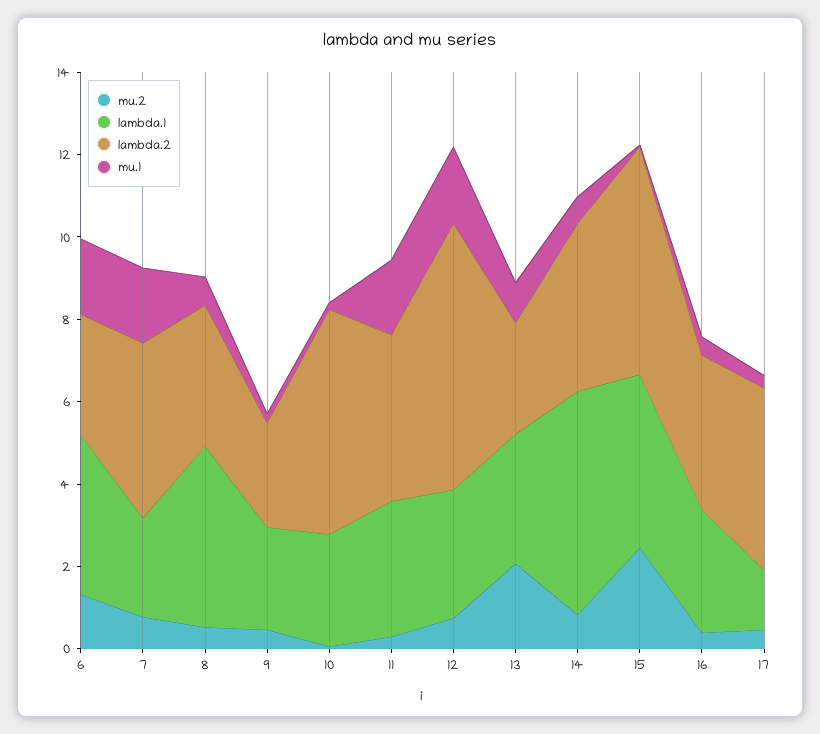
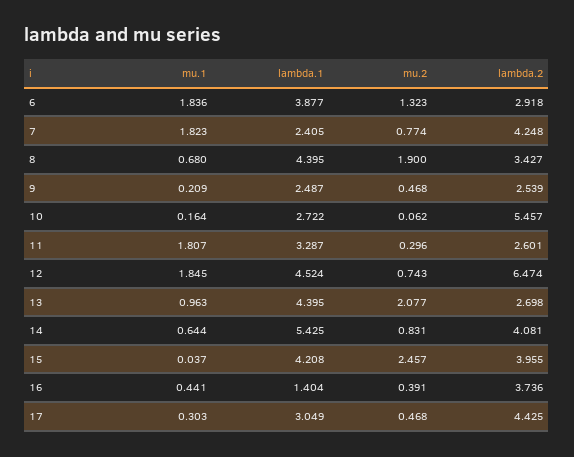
  {
    "mu.2": {
      "6": 1.323,
      "7": 0.774,
-     "8": 0.5,
+     "8": 1.9,
      "9": 0.468,
      "10": 0.062,
      "11": 0.296,
      "12": 0.743,
      "13": 2.077,
      "14": 0.831,
      "15": 2.457,
      "16": 0.391,
      "17": 0.468
    },
    "lambda.1": {
      "6": 3.877,
      "7": 2.405,
      "8": 4.395,
      "9": 2.487,
      "10": 2.722,
      "11": 3.287,
-     "12": 3,
+     "12": 4.524,
-     "13": 3,
+     "13": 4.395,
      "14": 5.425,
      "15": 4.208,
-     "16": 3,
+     "16": 1.404,
-     "17": 1.5
+     "17": 3.049
    },
    "lambda.2": {
      "6": 2.918,
      "7": 4.248,
      "8": 3.427,
      "9": 2.539,
      "10": 5.457,
-     "11": 4,
+     "11": 2.601,
      "12": 6.474,
      "13": 2.698,
      "14": 4.081,
-     "15": 5.5,
+     "15": 3.955,
      "16": 3.736,
      "17": 4.425
    },
    "mu.1": {
      "6": 1.836,
      "7": 1.823,
      "8": 0.68,
      "9": 0.209,
      "10": 0.164,
      "11": 1.807,
      "12": 1.845,
      "13": 0.963,
      "14": 0.644,
      "15": 0.037,
      "16": 0.441,
      "17": 0.303
    }
  }

